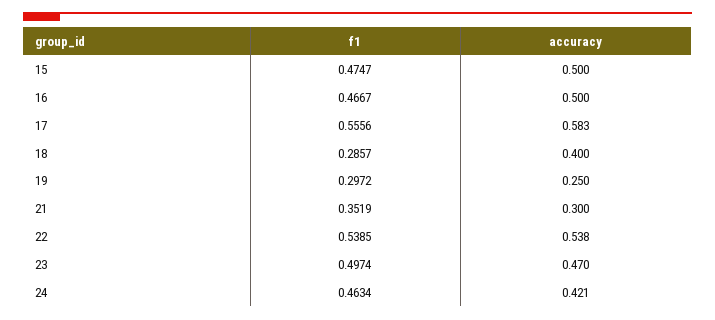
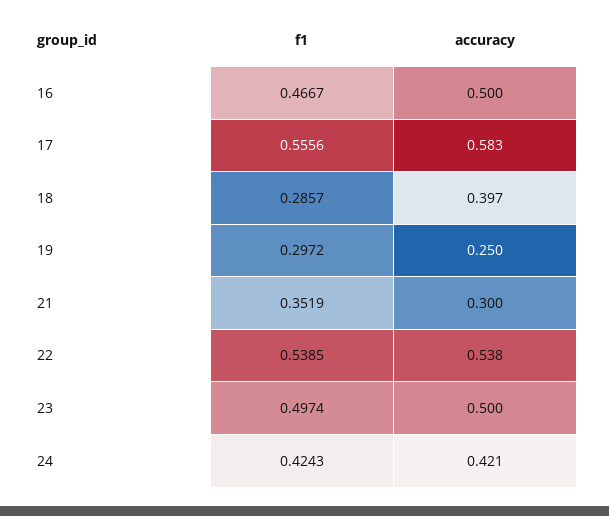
  {
    "f1": {
-     "15": 0.4747,
      "16": 0.4667,
      "17": 0.5556,
      "18": 0.2857,
      "19": 0.2972,
      "21": 0.3519,
      "22": 0.5385,
      "23": 0.4974,
-     "24": 0.4634
+     "24": 0.4243
    },
    "accuracy": {
-     "15": 0.5,
      "16": 0.5,
      "17": 0.583,
-     "18": 0.4,
+     "18": 0.397,
      "19": 0.25,
      "21": 0.3,
      "22": 0.538,
-     "23": 0.47,
+     "23": 0.5,
      "24": 0.421
    }
  }

